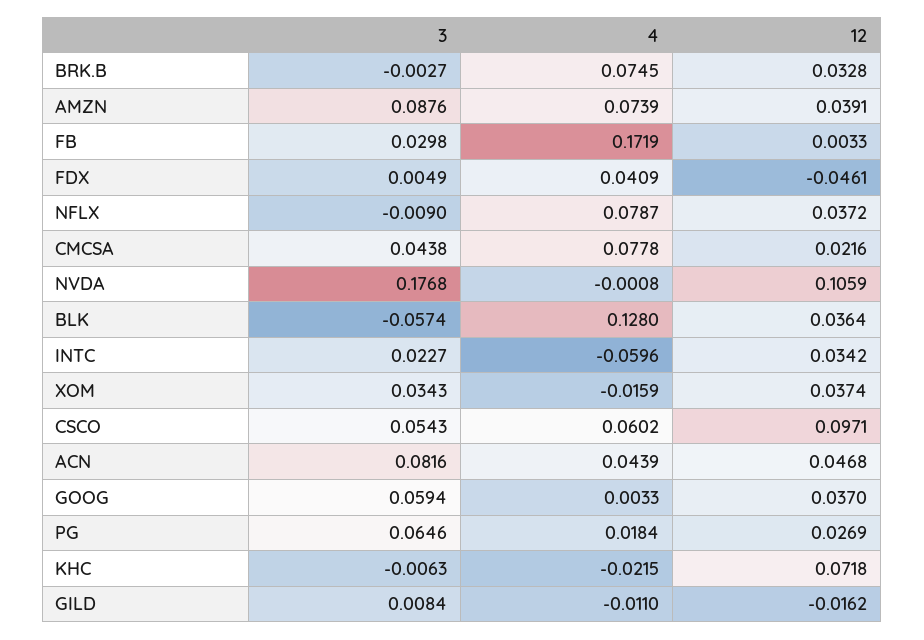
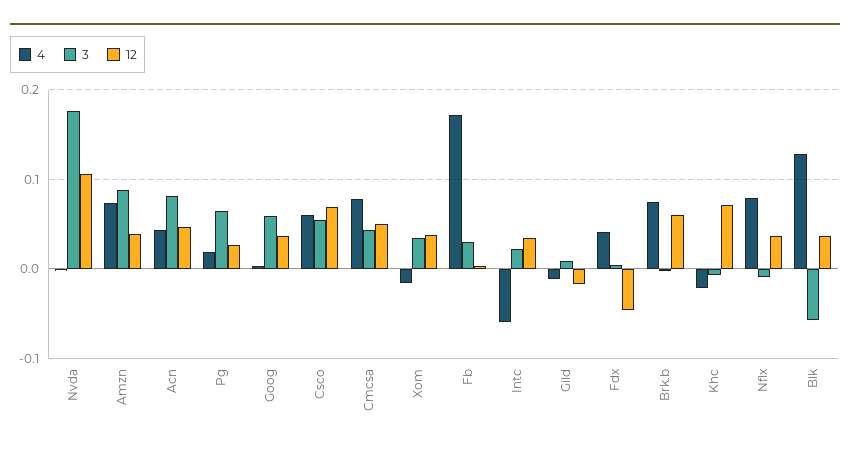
  {
    "3": {
      "BRK.B": -0.0027,
      "AMZN": 0.0876,
      "FB": 0.0298,
      "FDX": 0.0049,
      "NFLX": -0.009,
      "CMCSA": 0.0438,
      "NVDA": 0.1768,
      "BLK": -0.0574,
      "INTC": 0.0227,
      "XOM": 0.0343,
      "CSCO": 0.0543,
      "ACN": 0.0816,
      "GOOG": 0.0594,
      "PG": 0.0646,
      "KHC": -0.0063,
      "GILD": 0.0084
    },
    "4": {
      "BRK.B": 0.0745,
      "AMZN": 0.0739,
      "FB": 0.1719,
      "FDX": 0.0409,
      "NFLX": 0.0787,
      "CMCSA": 0.0778,
      "NVDA": -0.0008,
      "BLK": 0.128,
      "INTC": -0.0596,
      "XOM": -0.0159,
      "CSCO": 0.0602,
      "ACN": 0.0439,
      "GOOG": 0.0033,
      "PG": 0.0184,
      "KHC": -0.0215,
      "GILD": -0.011
    },
    "12": {
-     "BRK.B": 0.0328,
+     "BRK.B": 0.06,
      "AMZN": 0.0391,
      "FB": 0.0033,
      "FDX": -0.0461,
      "NFLX": 0.0372,
-     "CMCSA": 0.0216,
+     "CMCSA": 0.05,
      "NVDA": 0.1059,
      "BLK": 0.0364,
      "INTC": 0.0342,
      "XOM": 0.0374,
-     "CSCO": 0.0971,
+     "CSCO": 0.07,
      "ACN": 0.0468,
      "GOOG": 0.037,
      "PG": 0.0269,
      "KHC": 0.0718,
      "GILD": -0.0162
    }
  }

